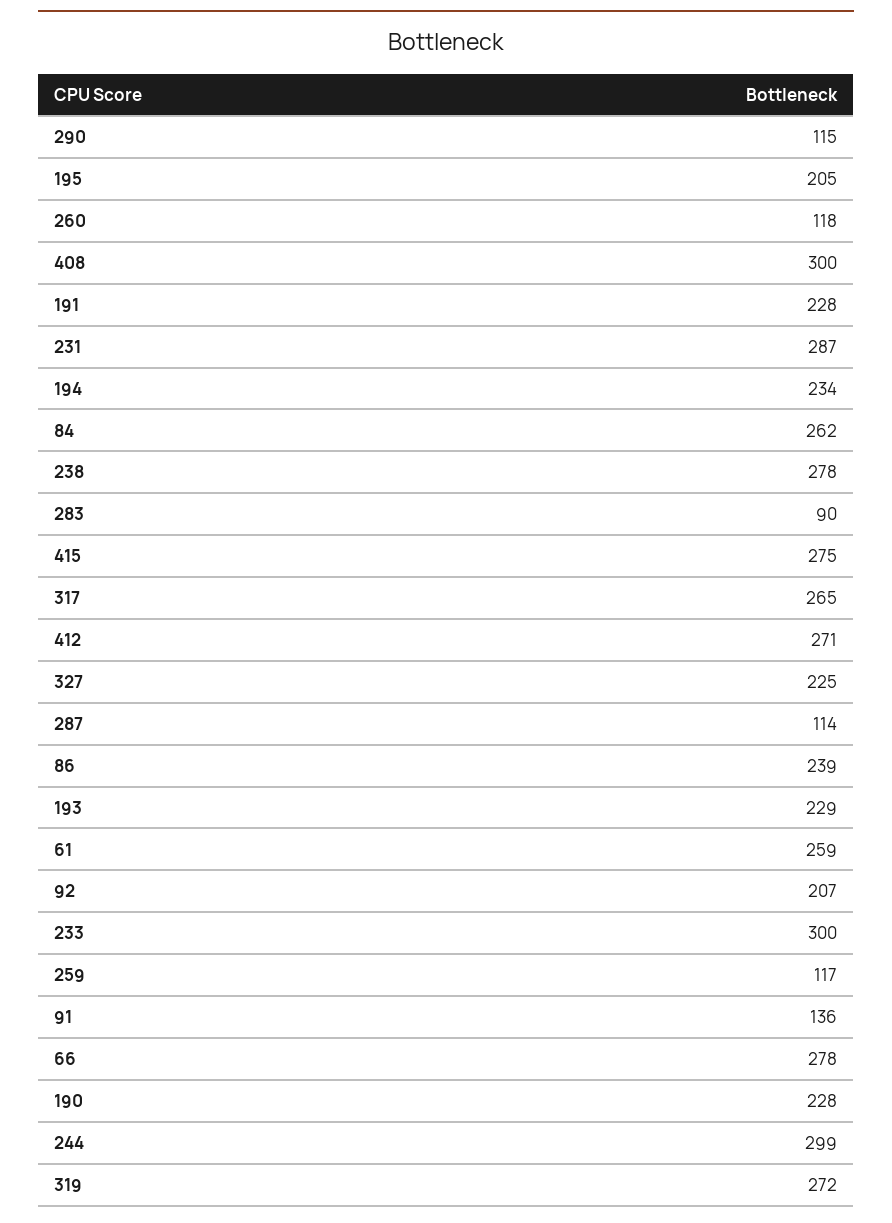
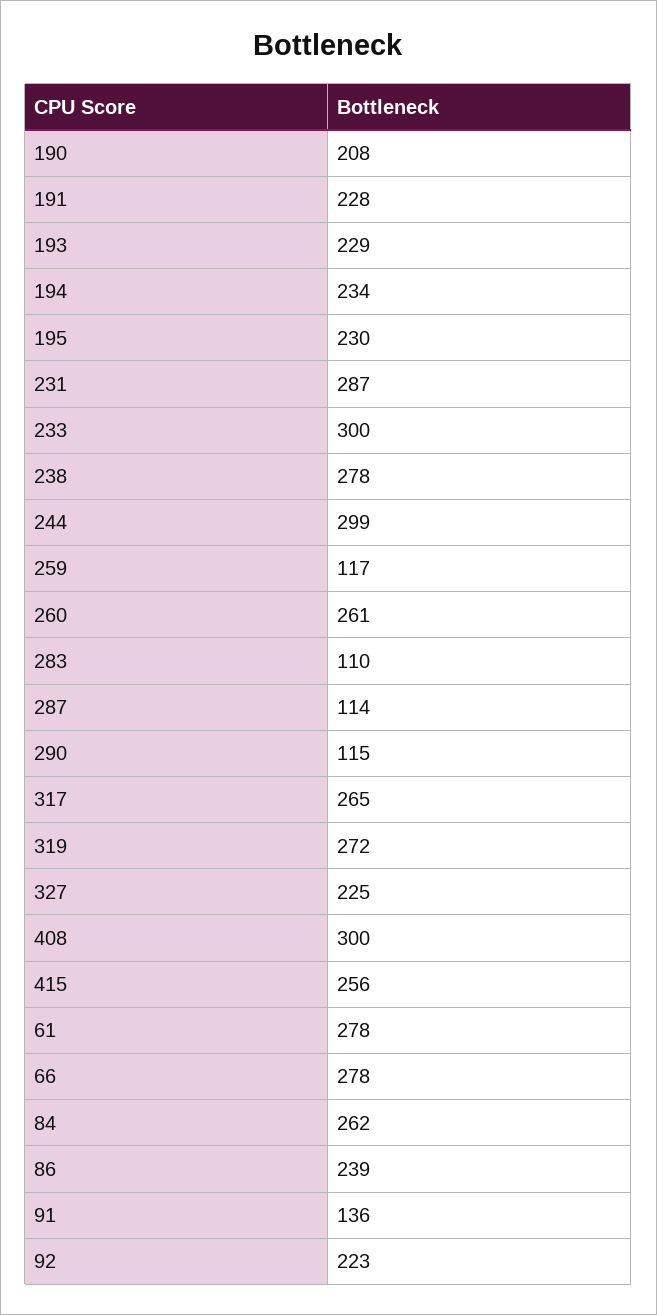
  {
    "290": 115,
-   "195": 205,
+   "195": 230,
-   "260": 118,
+   "260": 261,
    "408": 300,
    "191": 228,
    "231": 287,
    "194": 234,
    "84": 262,
    "238": 278,
-   "283": 90,
+   "283": 110,
-   "415": 275,
+   "415": 256,
    "317": 265,
-   "412": 271,
    "327": 225,
    "287": 114,
    "86": 239,
    "193": 229,
-   "61": 259,
+   "61": 278,
-   "92": 207,
+   "92": 223,
    "233": 300,
    "259": 117,
    "91": 136,
    "66": 278,
-   "190": 228,
+   "190": 208,
    "244": 299,
    "319": 272
  }

